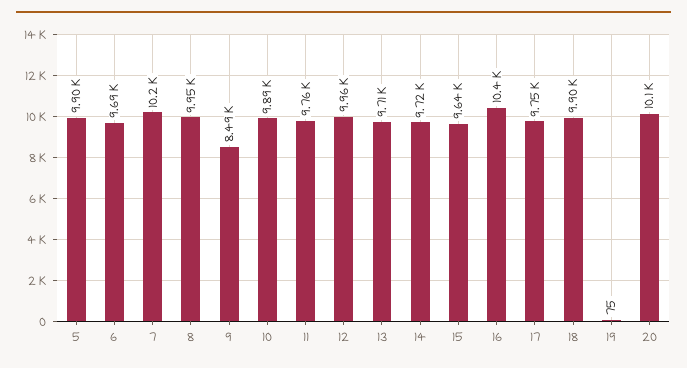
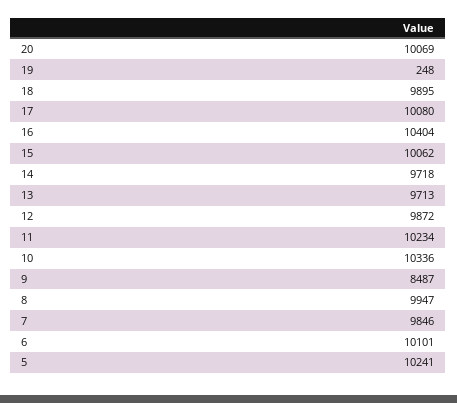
  {
-   "5": 9900,
+   "5": 10241,
-   "6": 9690,
+   "6": 10101,
-   "7": 10200,
+   "7": 9846,
    "8": 9947,
    "9": 8487,
-   "10": 9890,
+   "10": 10336,
-   "11": 9760,
+   "11": 10234,
-   "12": 9960,
+   "12": 9872,
    "13": 9713,
    "14": 9718,
-   "15": 9640,
+   "15": 10062,
    "16": 10404,
-   "17": 9750,
+   "17": 10080,
    "18": 9895,
-   "19": 75,
+   "19": 248,
    "20": 10069
  }

